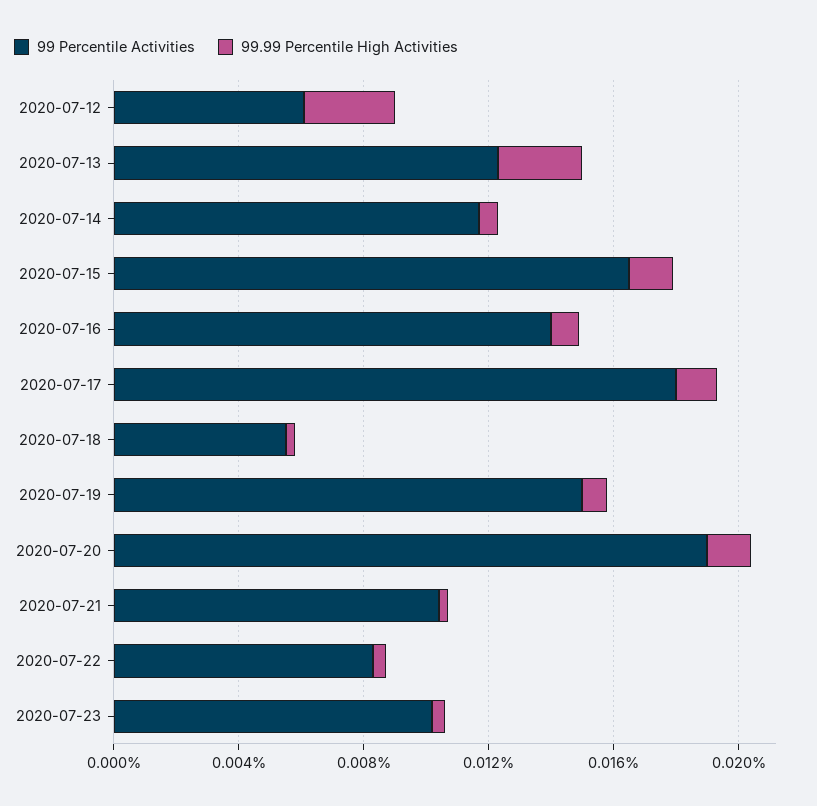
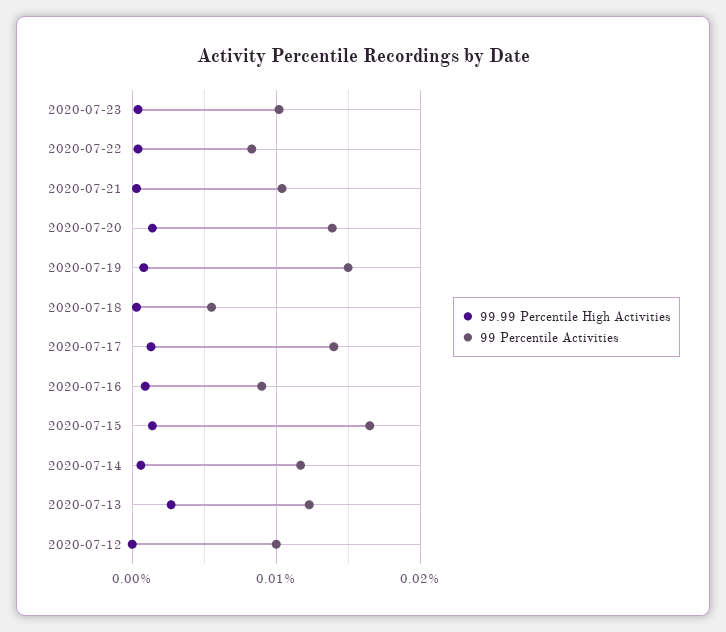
  {
    "99 Percentile Activities": {
-     "2020-07-12": 0.006,
+     "2020-07-12": 0.01,
      "2020-07-13": 0.012,
      "2020-07-14": 0.012,
      "2020-07-15": 0.017,
-     "2020-07-16": 0.014,
+     "2020-07-16": 0.009,
-     "2020-07-17": 0.018,
+     "2020-07-17": 0.014,
      "2020-07-18": 0.006,
      "2020-07-19": 0.015,
-     "2020-07-20": 0.019,
+     "2020-07-20": 0.014,
      "2020-07-21": 0.01,
      "2020-07-22": 0.008,
      "2020-07-23": 0.01
    },
    "99.99 Percentile High Activities": {
-     "2020-07-12": 0.003,
+     "2020-07-12": 0,
      "2020-07-13": 0.003,
      "2020-07-14": 0.001,
      "2020-07-15": 0.001,
      "2020-07-16": 0.001,
      "2020-07-17": 0.001,
      "2020-07-18": 0,
      "2020-07-19": 0.001,
      "2020-07-20": 0.001,
      "2020-07-21": 0,
      "2020-07-22": 0,
      "2020-07-23": 0
    }
  }

